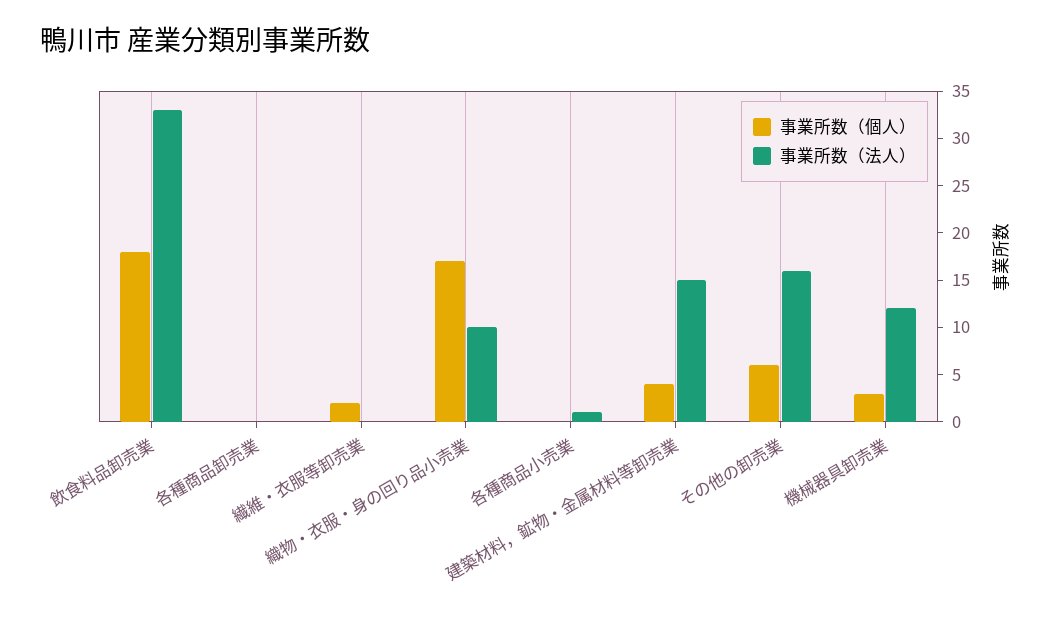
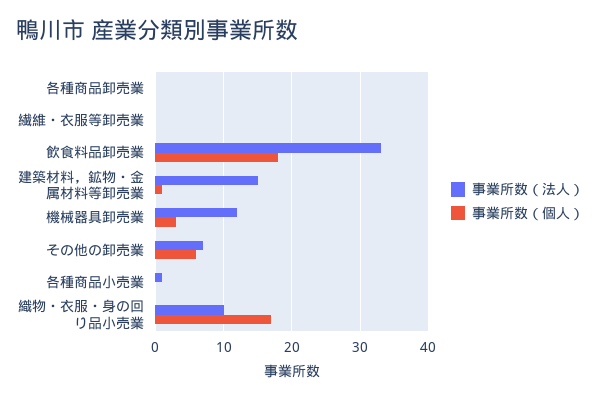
  {
    "事業所数（個人）": {
      "飲食料品卸売業": 18,
      "各種商品卸売業": 0,
-     "繊維・衣服等卸売業": 2,
+     "繊維・衣服等卸売業": 0,
      "織物・衣服・身の回り品小売業": 17,
      "各種商品小売業": 0,
-     "建築材料，鉱物・金属材料等卸売業": 4,
+     "建築材料，鉱物・金属材料等卸売業": 1,
      "その他の卸売業": 6,
      "機械器具卸売業": 3
    },
    "事業所数（法人）": {
      "飲食料品卸売業": 33,
      "各種商品卸売業": 0,
      "繊維・衣服等卸売業": 0,
      "織物・衣服・身の回り品小売業": 10,
      "各種商品小売業": 1,
      "建築材料，鉱物・金属材料等卸売業": 15,
-     "その他の卸売業": 16,
+     "その他の卸売業": 7,
      "機械器具卸売業": 12
    }
  }

